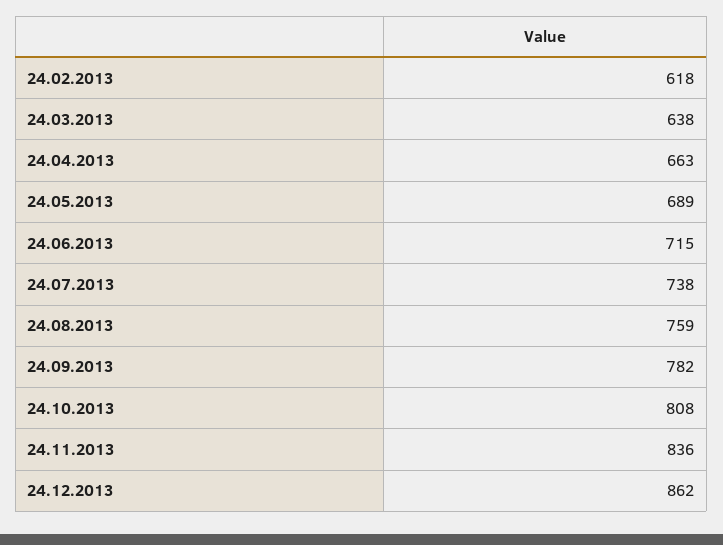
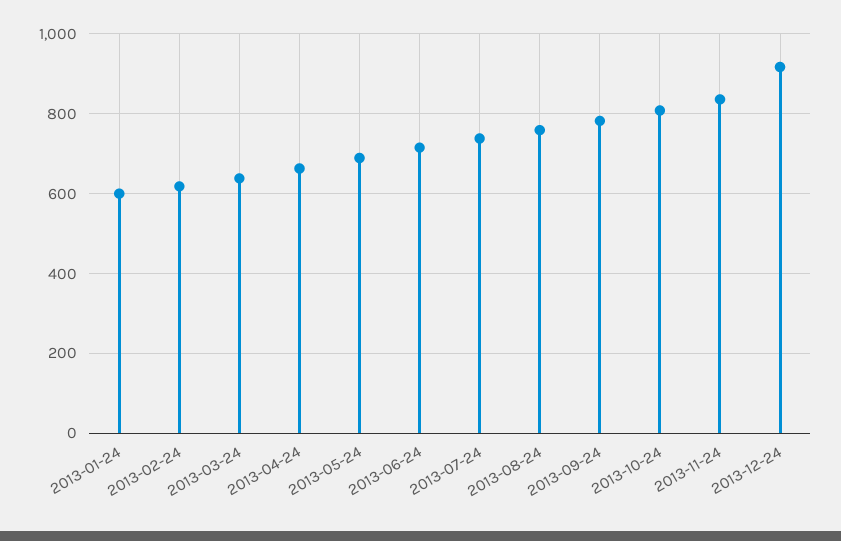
  {
    "24.02.2013": 618,
    "24.03.2013": 638,
    "24.04.2013": 663,
    "24.05.2013": 689,
    "24.06.2013": 715,
    "24.07.2013": 738,
    "24.08.2013": 759,
    "24.09.2013": 782,
    "24.10.2013": 808,
    "24.11.2013": 836,
-   "24.12.2013": 862
+   "24.12.2013": 920,
+   "2013-01-24": 600
  }

